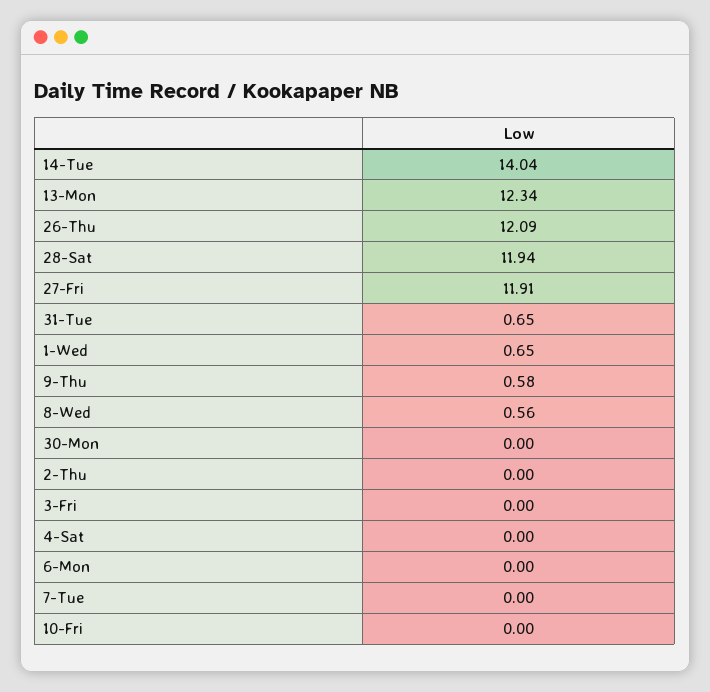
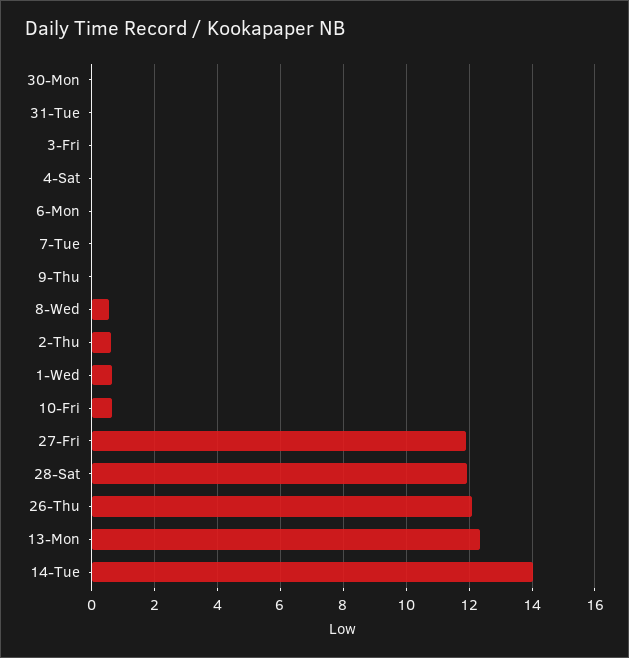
  {
    "14-Tue": 14.04,
    "13-Mon": 12.34,
    "26-Thu": 12.09,
    "28-Sat": 11.94,
    "27-Fri": 11.91,
-   "31-Tue": 0.65,
+   "31-Tue": 0,
    "1-Wed": 0.65,
-   "9-Thu": 0.58,
+   "9-Thu": 0,
    "8-Wed": 0.56,
    "30-Mon": 0,
-   "2-Thu": 0,
+   "2-Thu": 0.6,
    "3-Fri": 0,
    "4-Sat": 0,
    "6-Mon": 0,
    "7-Tue": 0,
-   "10-Fri": 0
+   "10-Fri": 0.6
  }

